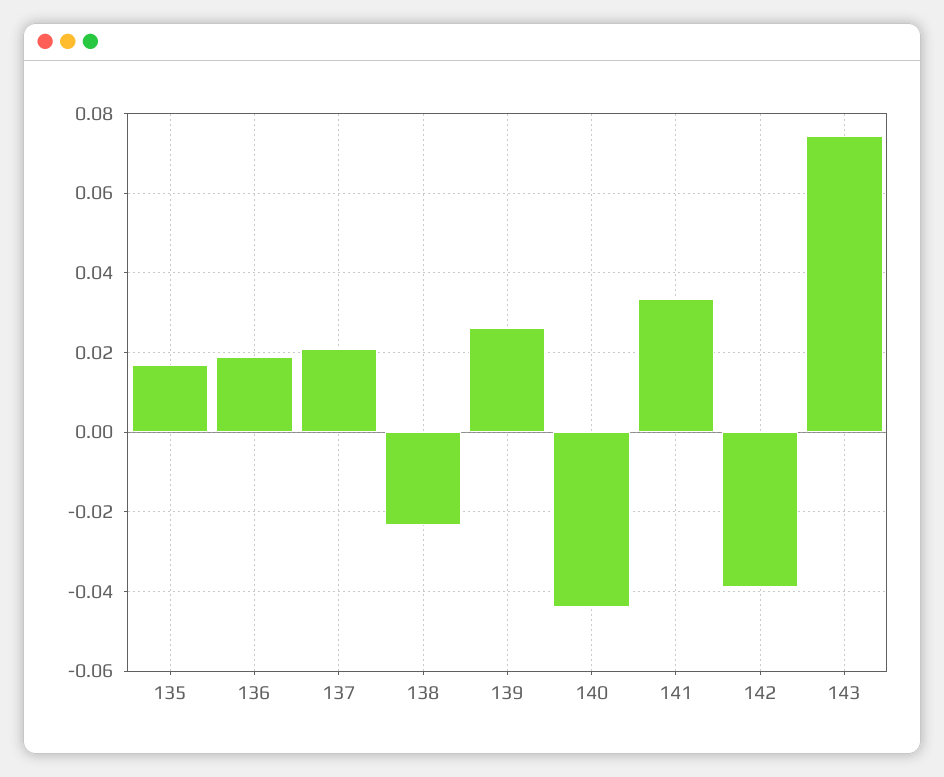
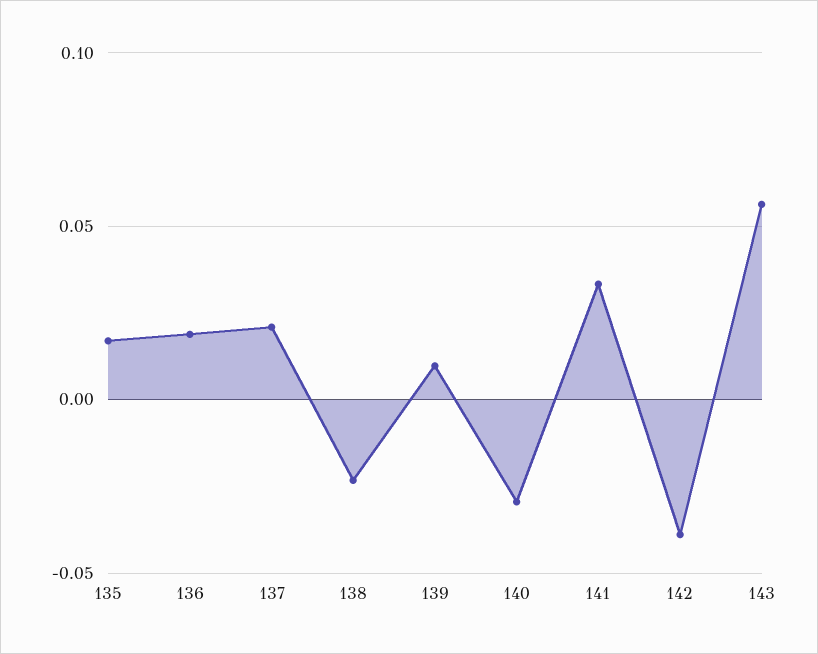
  {
    "135": 0.016,
    "136": 0.018,
    "137": 0.02,
    "138": -0.024,
-   "139": 0.026,
+   "139": 0.01,
-   "140": -0.044,
+   "140": -0.03,
    "141": 0.034,
    "142": -0.038,
-   "143": 0.074
+   "143": 0.055
  }

